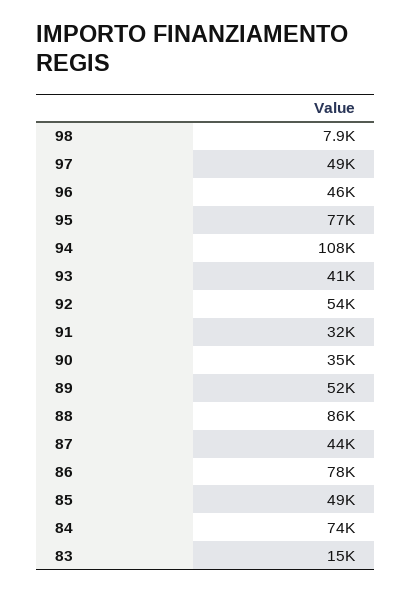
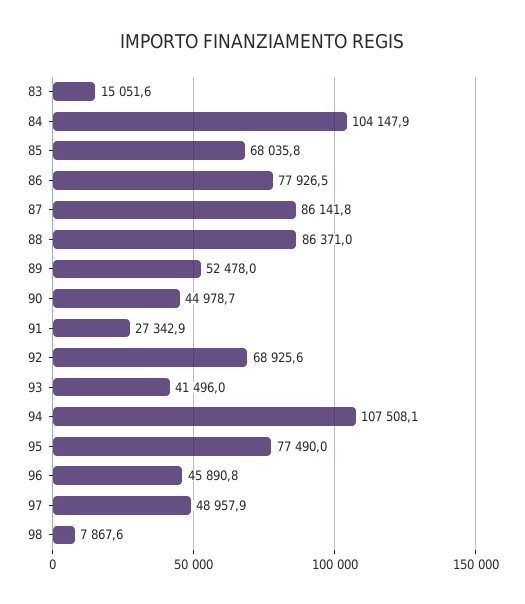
  {
    "98": 7867.6,
    "97": 48957.9,
    "96": 45890.8,
    "95": 77490,
    "94": 107508.1,
    "93": 41496,
-   "92": 54000,
+   "92": 68925.6,
-   "91": 32000,
+   "91": 27342.9,
-   "90": 35000,
+   "90": 44978.7,
    "89": 52478,
    "88": 86371,
-   "87": 44000,
+   "87": 86141.8,
    "86": 77926.5,
-   "85": 49000,
+   "85": 68035.8,
-   "84": 74000,
+   "84": 104147.9,
    "83": 15051.6
  }

